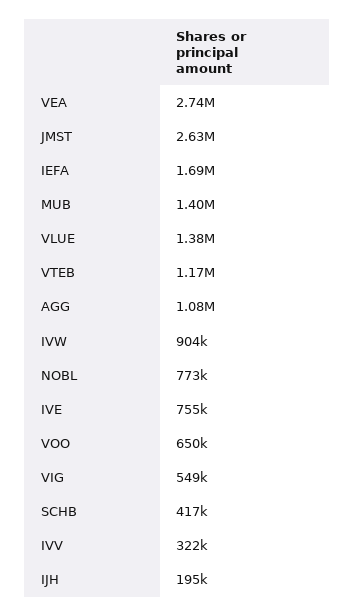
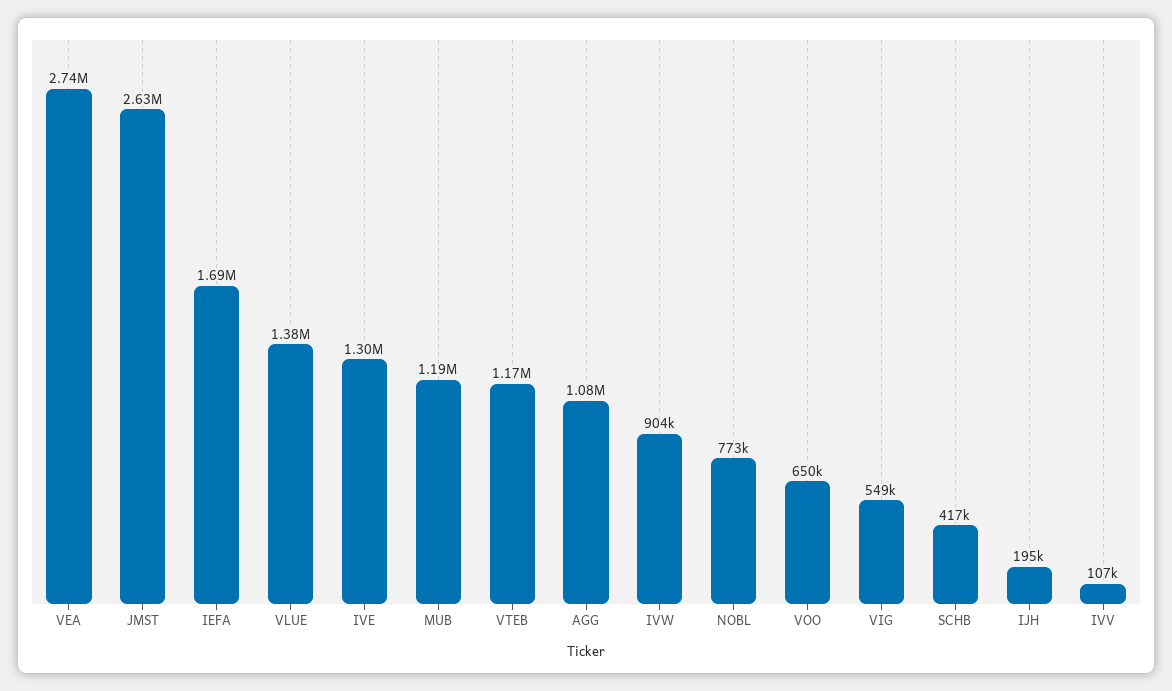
  {
    "VEA": 2740000,
    "JMST": 2630000,
    "IEFA": 1690000,
-   "MUB": 1400000,
+   "MUB": 1190000,
    "VLUE": 1380000,
    "VTEB": 1170000,
    "AGG": 1080000,
    "IVW": 904000,
    "NOBL": 773000,
-   "IVE": 755000,
+   "IVE": 1300000,
    "VOO": 650000,
    "VIG": 549000,
    "SCHB": 417000,
-   "IVV": 322000,
+   "IVV": 107000,
    "IJH": 195000
  }

